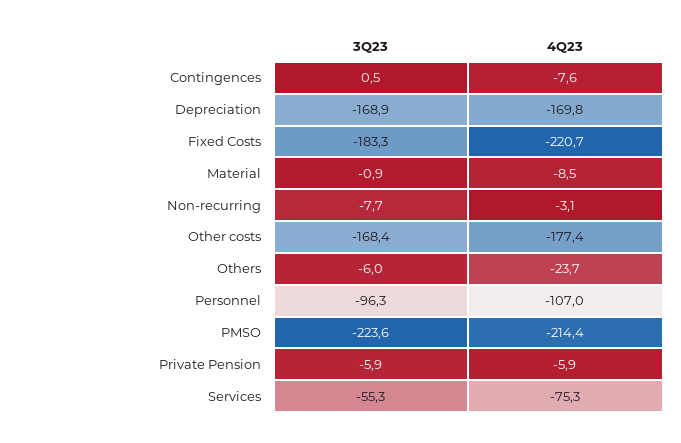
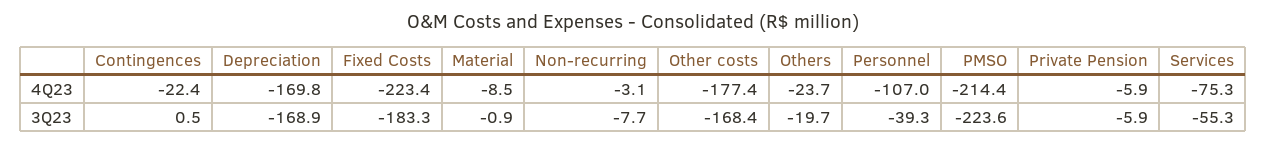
  {
    "3Q23": {
      "Contingences": 0.5,
      "Depreciation": -168.9,
      "Fixed Costs": -183.3,
      "Material": -0.9,
      "Non-recurring": -7.7,
      "Other costs": -168.4,
-     "Others": -6,
+     "Others": -19.7,
-     "Personnel": -96.3,
+     "Personnel": -39.3,
      "PMSO": -223.6,
      "Private Pension": -5.9,
      "Services": -55.3
    },
    "4Q23": {
-     "Contingences": -7.6,
+     "Contingences": -22.4,
      "Depreciation": -169.8,
-     "Fixed Costs": -220.7,
+     "Fixed Costs": -223.4,
      "Material": -8.5,
      "Non-recurring": -3.1,
      "Other costs": -177.4,
      "Others": -23.7,
      "Personnel": -107,
      "PMSO": -214.4,
      "Private Pension": -5.9,
      "Services": -75.3
    }
  }

